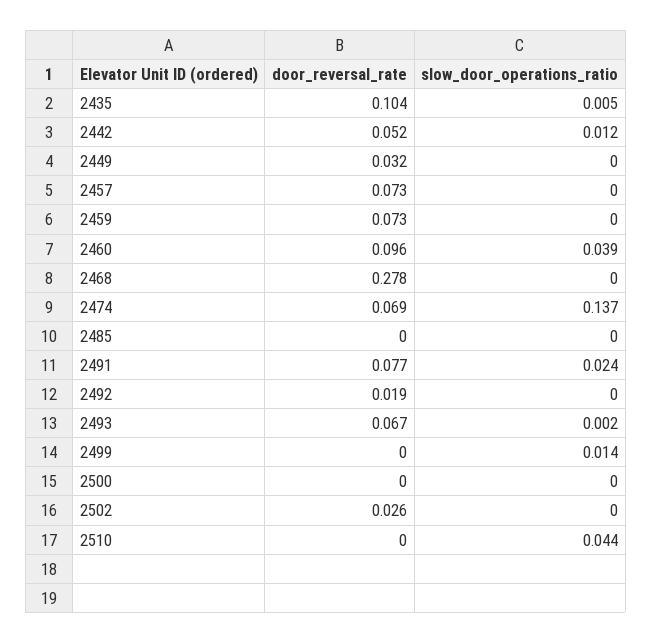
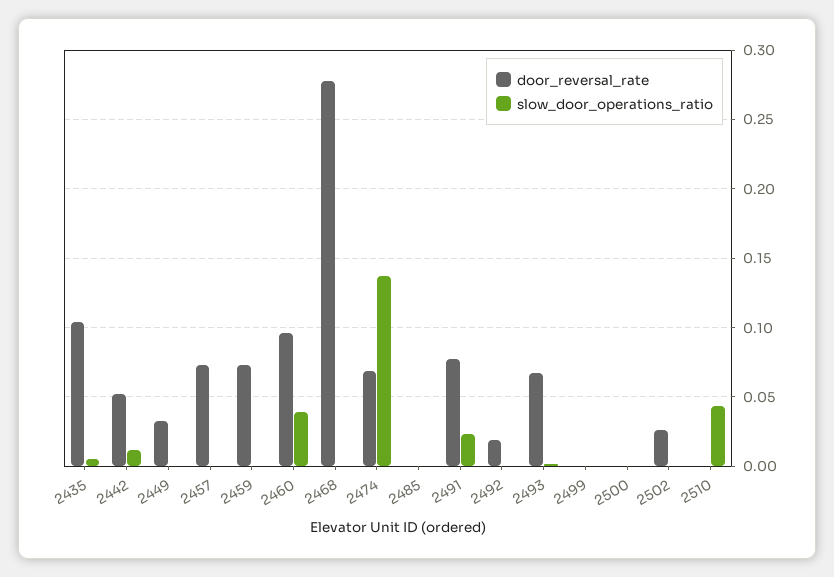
  {
    "door_reversal_rate": {
      "2435": 0.104,
      "2442": 0.052,
      "2449": 0.032,
      "2457": 0.073,
      "2459": 0.073,
      "2460": 0.096,
      "2468": 0.278,
      "2474": 0.069,
      "2485": 0,
      "2491": 0.077,
      "2492": 0.019,
      "2493": 0.067,
      "2499": 0,
      "2500": 0,
      "2502": 0.026,
      "2510": 0
    },
    "slow_door_operations_ratio": {
      "2435": 0.005,
      "2442": 0.012,
      "2449": 0,
      "2457": 0,
      "2459": 0,
      "2460": 0.039,
      "2468": 0,
      "2474": 0.137,
      "2485": 0,
      "2491": 0.024,
      "2492": 0,
      "2493": 0.002,
-     "2499": 0.014,
+     "2499": 0,
      "2500": 0,
      "2502": 0,
      "2510": 0.044
    }
  }

